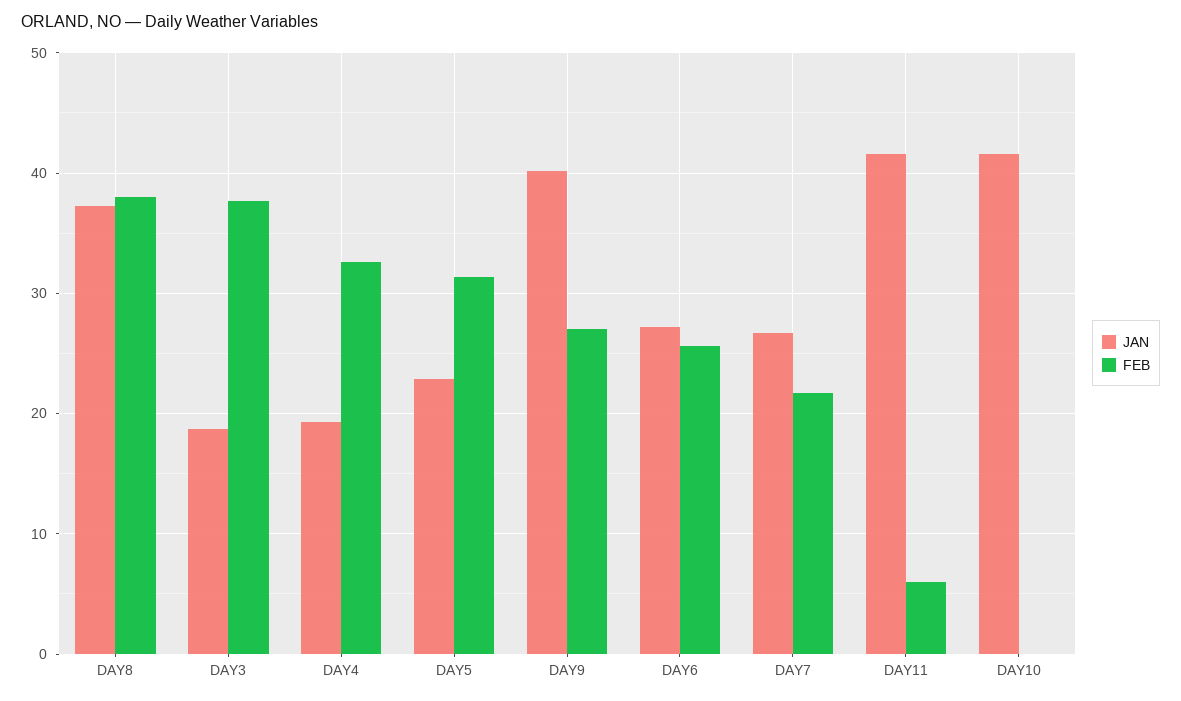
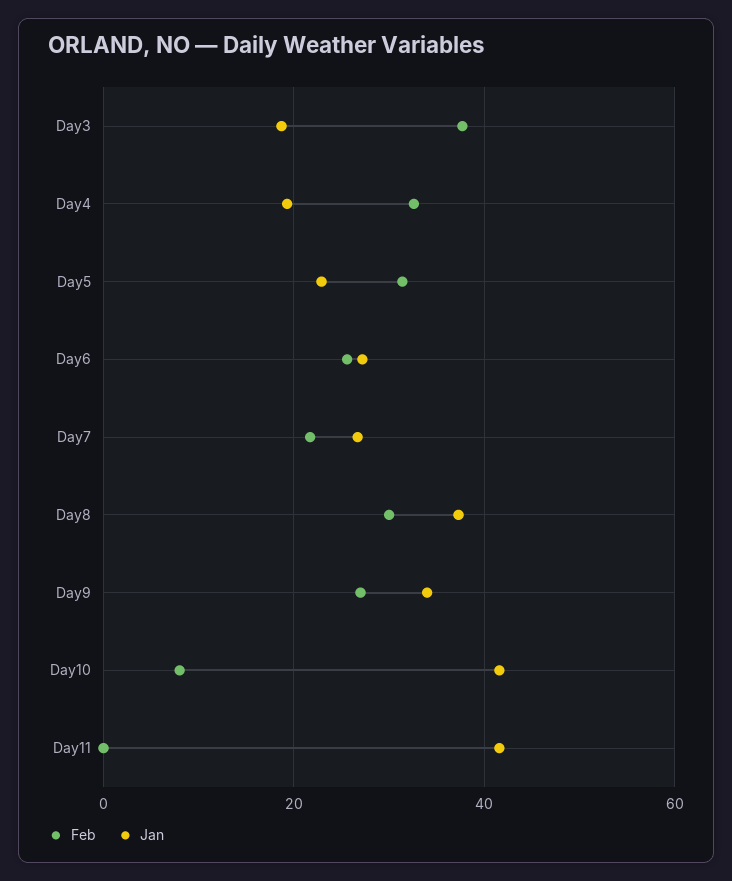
  {
    "JAN": {
      "DAY8": 37,
      "DAY3": 19,
      "DAY4": 19,
      "DAY5": 23,
-     "DAY9": 40,
+     "DAY9": 34,
      "DAY6": 27,
      "DAY7": 27,
      "DAY11": 42,
      "DAY10": 42
    },
    "FEB": {
-     "DAY8": 38,
+     "DAY8": 30,
      "DAY3": 38,
      "DAY4": 33,
      "DAY5": 31,
      "DAY9": 27,
      "DAY6": 26,
      "DAY7": 22,
-     "DAY11": 6,
+     "DAY11": 0,
-     "DAY10": 0
+     "DAY10": 8
    }
  }

